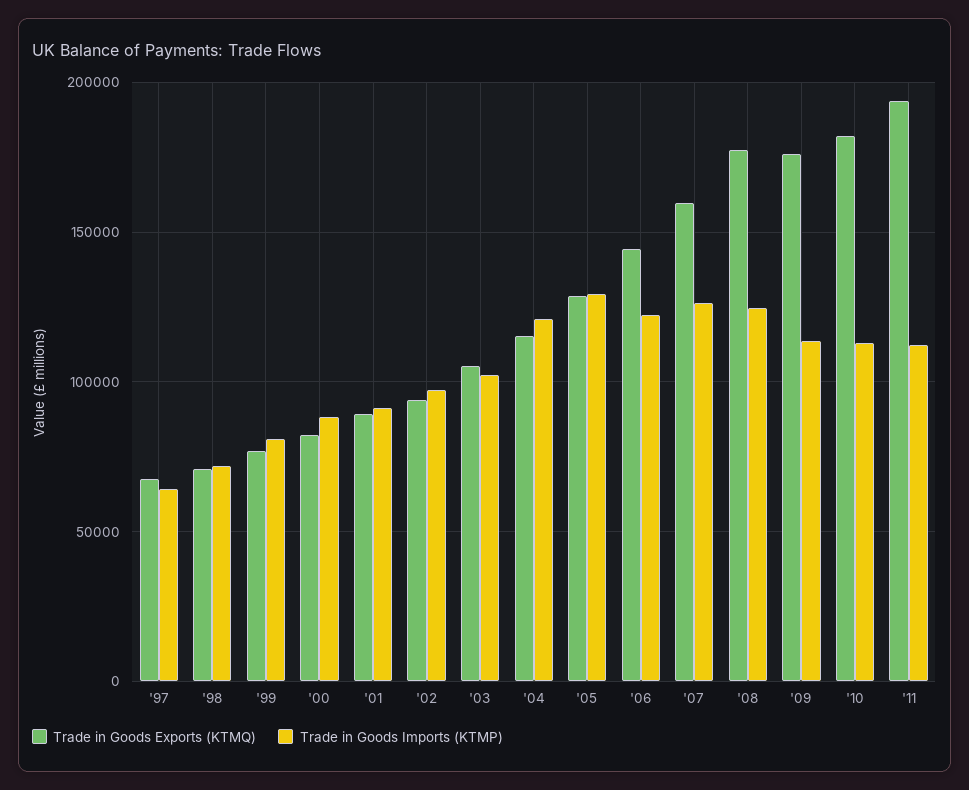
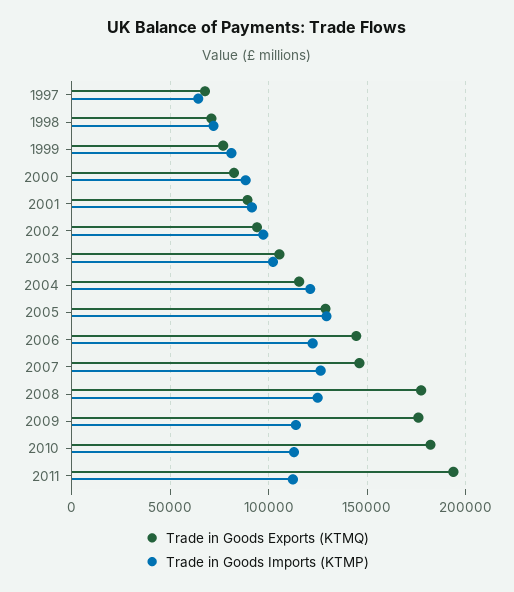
  {
    "Trade in Goods Exports (KTMQ)": {
      "'97": 70000,
      "'98": 70000,
      "'99": 75000,
      "'00": 80000,
      "'01": 90000,
      "'02": 95000,
      "'03": 105000,
      "'04": 115000,
      "'05": 130000,
      "'06": 145000,
-     "'07": 160000,
+     "'07": 145000,
      "'08": 175000,
      "'09": 175000,
      "'10": 180000,
      "'11": 195000
    },
    "Trade in Goods Imports (KTMP)": {
      "'97": 65000,
      "'98": 70000,
      "'99": 80000,
      "'00": 90000,
      "'01": 90000,
      "'02": 95000,
      "'03": 100000,
      "'04": 120000,
      "'05": 130000,
      "'06": 120000,
      "'07": 125000,
      "'08": 125000,
      "'09": 115000,
      "'10": 115000,
      "'11": 110000
    }
  }

